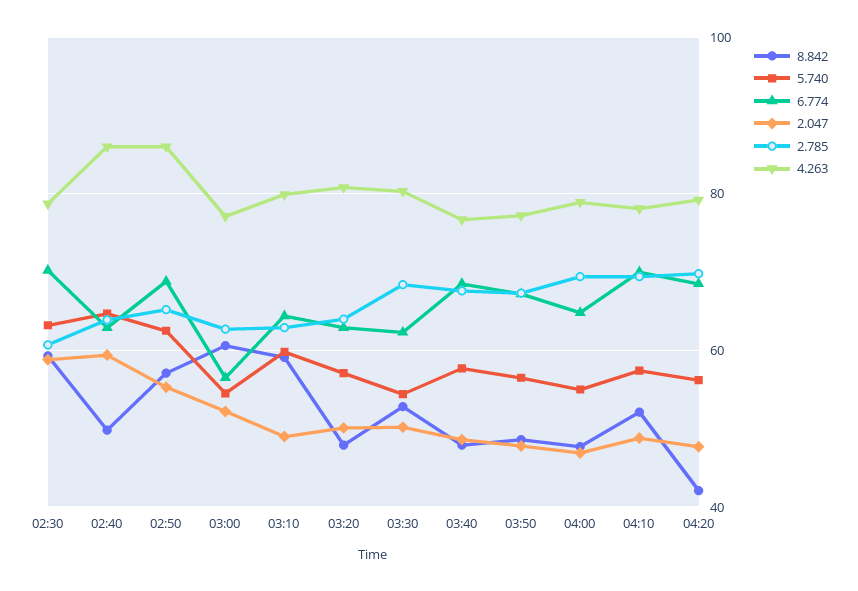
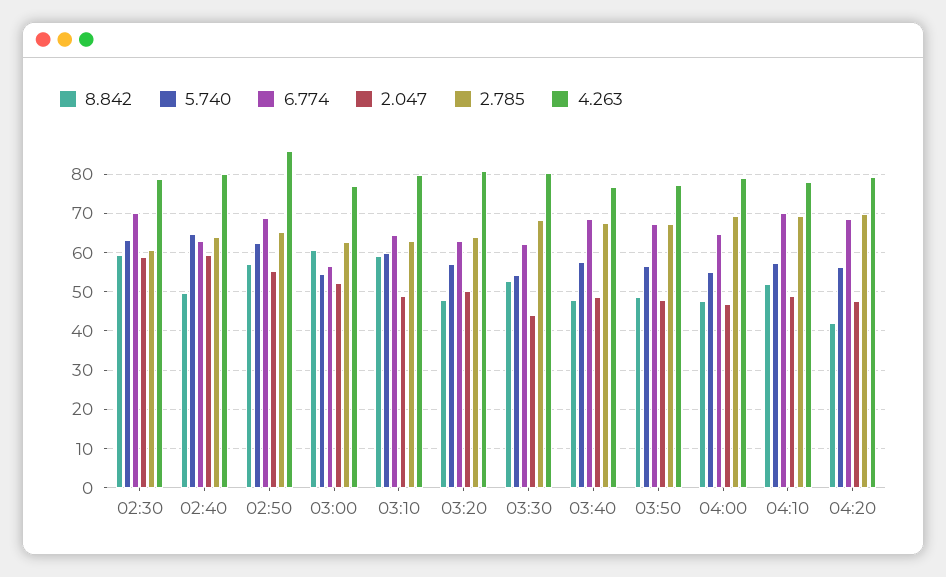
  {
    "8.842": {
      "02:30": 60,
      "02:40": 50,
      "02:50": 58,
      "03:00": 60,
      "03:10": 60,
      "03:20": 48,
      "03:30": 52,
      "03:40": 48,
      "03:50": 48,
      "04:00": 48,
      "04:10": 52,
      "04:20": 42
    },
    "5.740": {
      "02:30": 64,
      "02:40": 64,
      "02:50": 62,
      "03:00": 54,
      "03:10": 60,
      "03:20": 58,
      "03:30": 54,
      "03:40": 58,
      "03:50": 56,
      "04:00": 56,
      "04:10": 58,
      "04:20": 56
    },
    "6.774": {
      "02:30": 70,
      "02:40": 62,
      "02:50": 68,
      "03:00": 56,
      "03:10": 64,
      "03:20": 62,
      "03:30": 62,
      "03:40": 68,
      "03:50": 68,
      "04:00": 64,
      "04:10": 70,
      "04:20": 68
    },
    "2.047": {
      "02:30": 58,
      "02:40": 60,
      "02:50": 56,
      "03:00": 52,
      "03:10": 50,
      "03:20": 50,
-     "03:30": 50,
+     "03:30": 44,
      "03:40": 48,
      "03:50": 48,
      "04:00": 46,
      "04:10": 48,
      "04:20": 48
    },
    "2.785": {
      "02:30": 60,
      "02:40": 64,
      "02:50": 66,
      "03:00": 62,
      "03:10": 62,
      "03:20": 64,
      "03:30": 68,
      "03:40": 68,
      "03:50": 68,
      "04:00": 70,
      "04:10": 70,
      "04:20": 70
    },
    "4.263": {
      "02:30": 78,
-     "02:40": 86,
+     "02:40": 80,
      "02:50": 86,
      "03:00": 78,
      "03:10": 80,
      "03:20": 80,
      "03:30": 80,
      "03:40": 76,
      "03:50": 78,
      "04:00": 78,
      "04:10": 78,
      "04:20": 80
    }
  }

